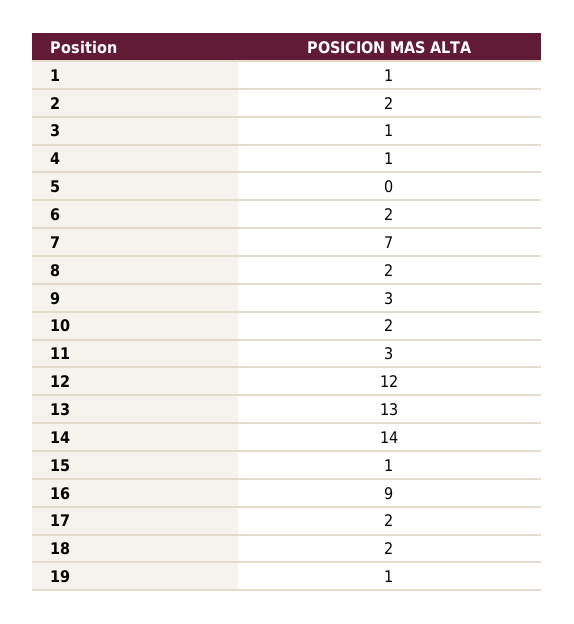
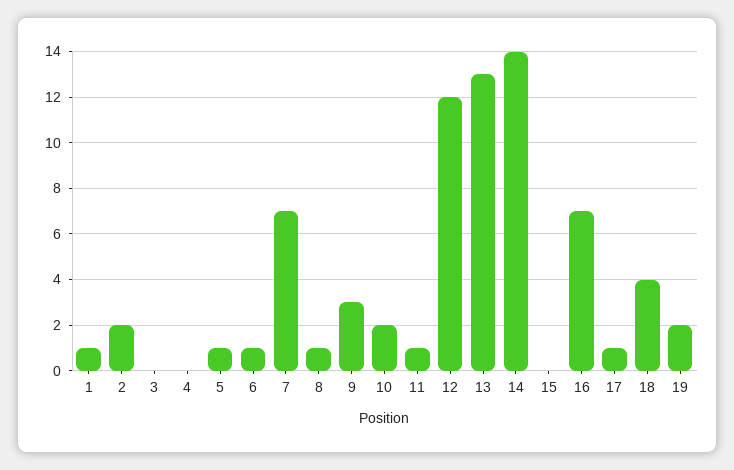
  {
    "1": 1,
    "2": 2,
-   "3": 1,
+   "3": 0,
-   "4": 1,
+   "4": 0,
-   "5": 0,
+   "5": 1,
-   "6": 2,
+   "6": 1,
    "7": 7,
-   "8": 2,
+   "8": 1,
    "9": 3,
    "10": 2,
-   "11": 3,
+   "11": 1,
    "12": 12,
    "13": 13,
    "14": 14,
-   "15": 1,
+   "15": 0,
-   "16": 9,
+   "16": 7,
-   "17": 2,
+   "17": 1,
-   "18": 2,
+   "18": 4,
-   "19": 1
+   "19": 2
  }

